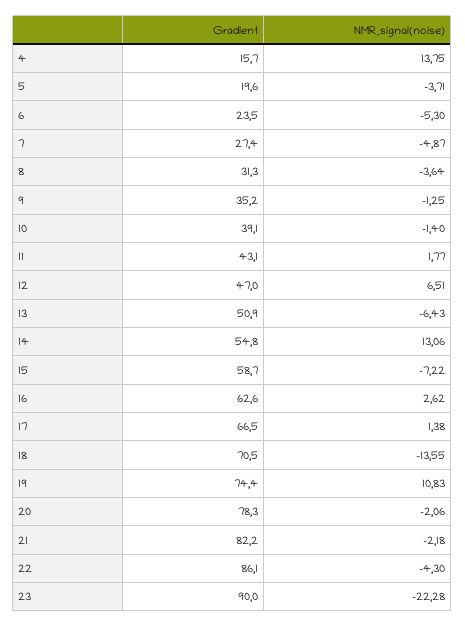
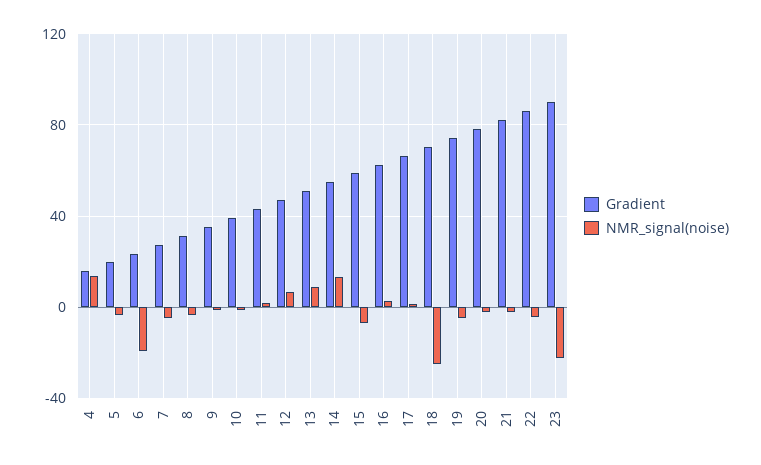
  {
    "Gradient": {
      "4": 15.7,
      "5": 19.6,
      "6": 23.5,
      "7": 27.4,
      "8": 31.3,
      "9": 35.2,
      "10": 39.1,
      "11": 43.1,
      "12": 47,
      "13": 50.9,
      "14": 54.8,
      "15": 58.7,
      "16": 62.6,
      "17": 66.5,
      "18": 70.5,
      "19": 74.4,
      "20": 78.3,
      "21": 82.2,
      "22": 86.1,
      "23": 90
    },
    "NMR_signal(noise)": {
      "4": 13.75,
      "5": -3.71,
-     "6": -5.3,
+     "6": -20,
      "7": -4.87,
      "8": -3.64,
      "9": -1.25,
      "10": -1.4,
      "11": 1.77,
      "12": 6.51,
-     "13": -6.43,
+     "13": 10,
      "14": 13.06,
      "15": -7.22,
      "16": 2.62,
      "17": 1.38,
-     "18": -13.55,
+     "18": -25,
-     "19": 10.83,
+     "19": -5,
      "20": -2.06,
      "21": -2.18,
      "22": -4.3,
      "23": -22.28
    }
  }

